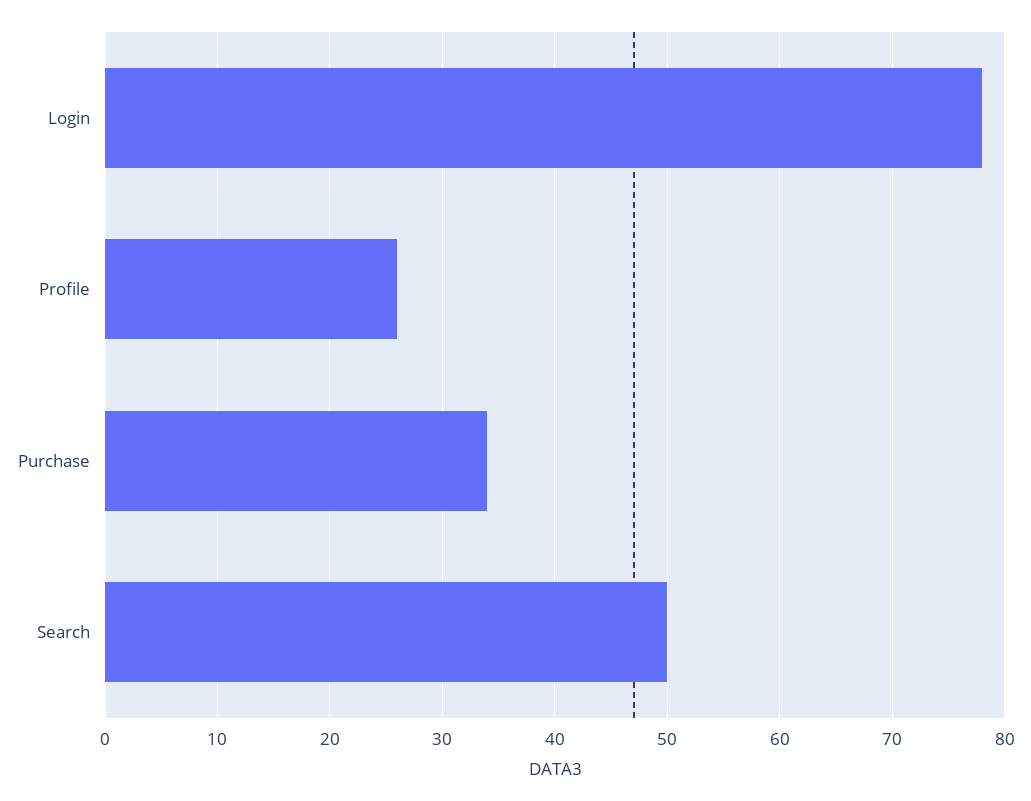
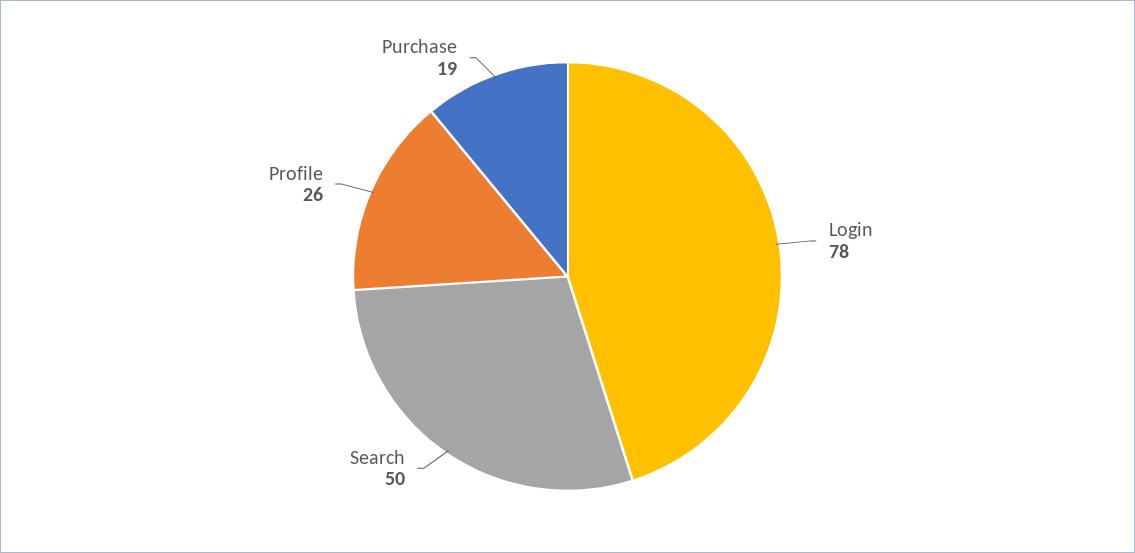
  {
    "Login": 78,
    "Profile": 26,
-   "Purchase": 34,
+   "Purchase": 19,
    "Search": 50
  }

